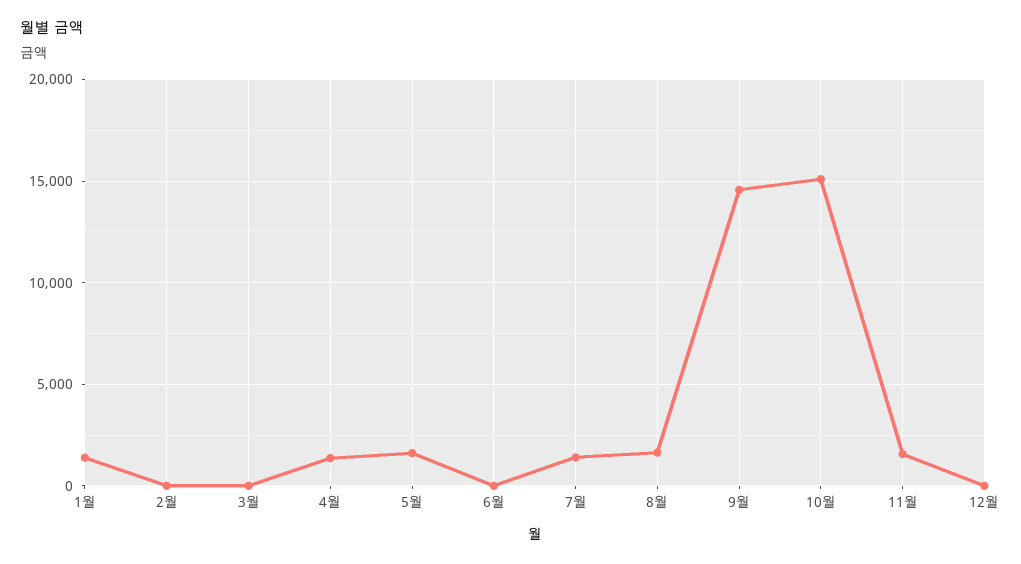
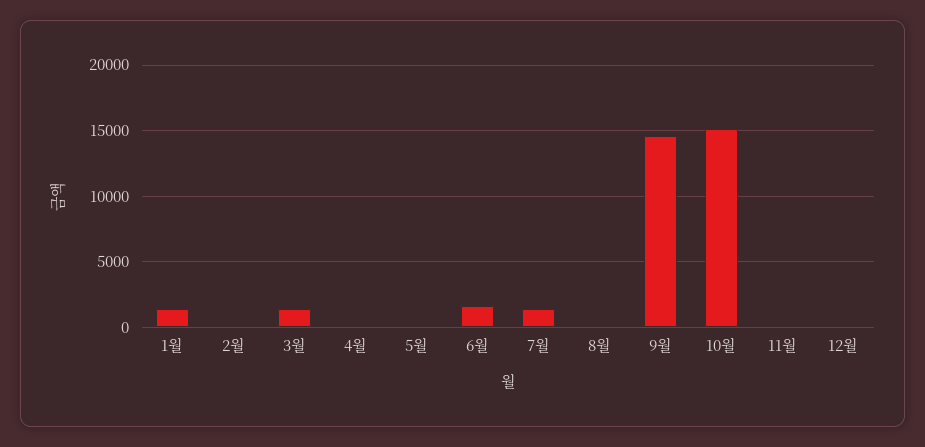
  {
    "1월": 1500,
    "2월": 0,
-   "3월": 0,
+   "3월": 1500,
-   "4월": 1500,
+   "4월": 0,
-   "5월": 1500,
+   "5월": 0,
-   "6월": 0,
+   "6월": 1500,
    "7월": 1500,
-   "8월": 1500,
+   "8월": 0,
    "9월": 14500,
    "10월": 15000,
-   "11월": 1500,
+   "11월": 0,
    "12월": 0
  }

